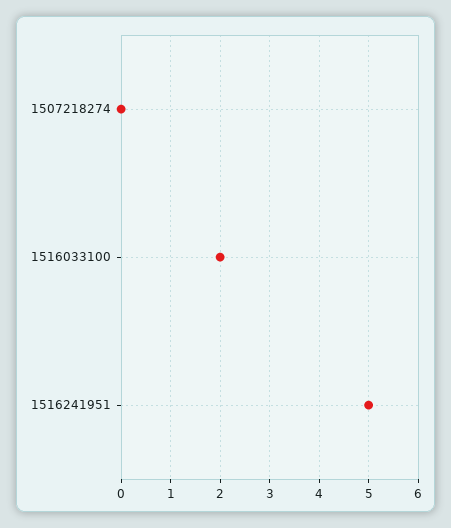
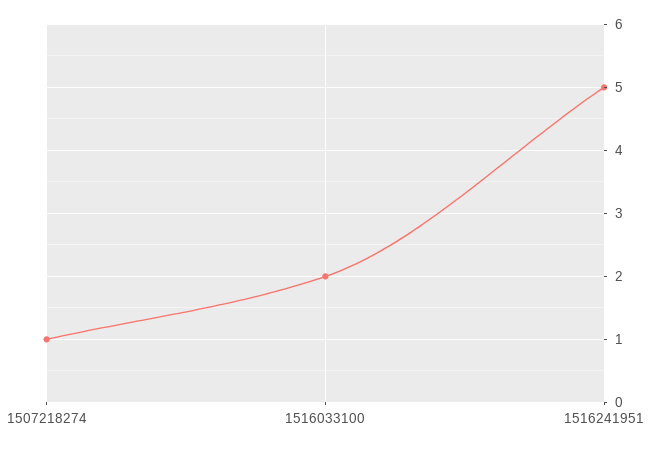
  {
-   "1507218274": 0,
+   "1507218274": 1,
    "1516033100": 2,
    "1516241951": 5
  }

